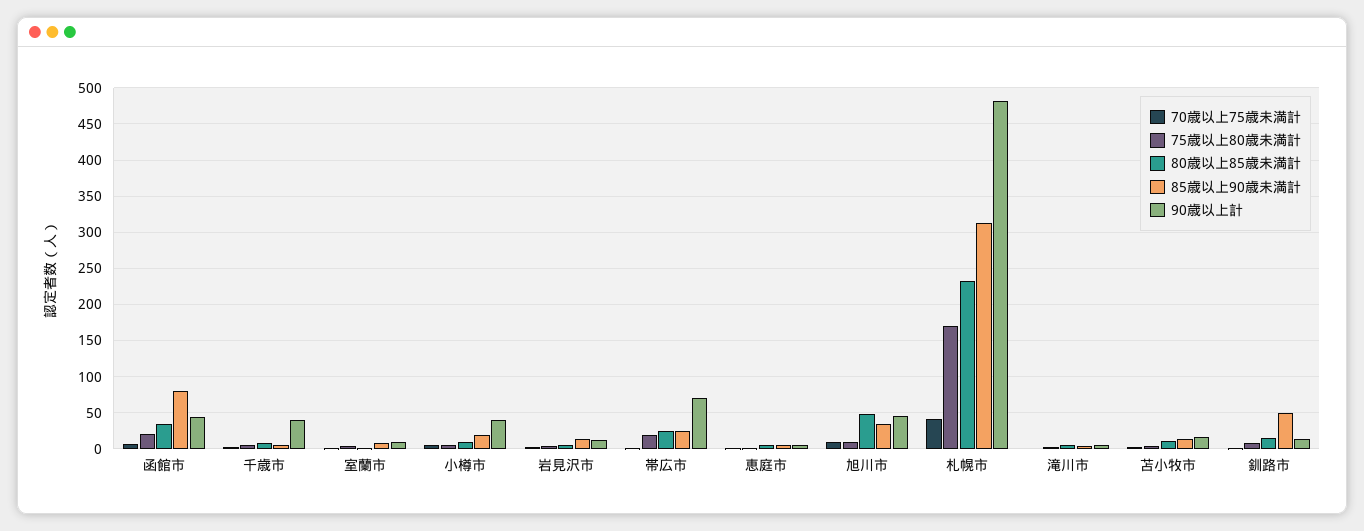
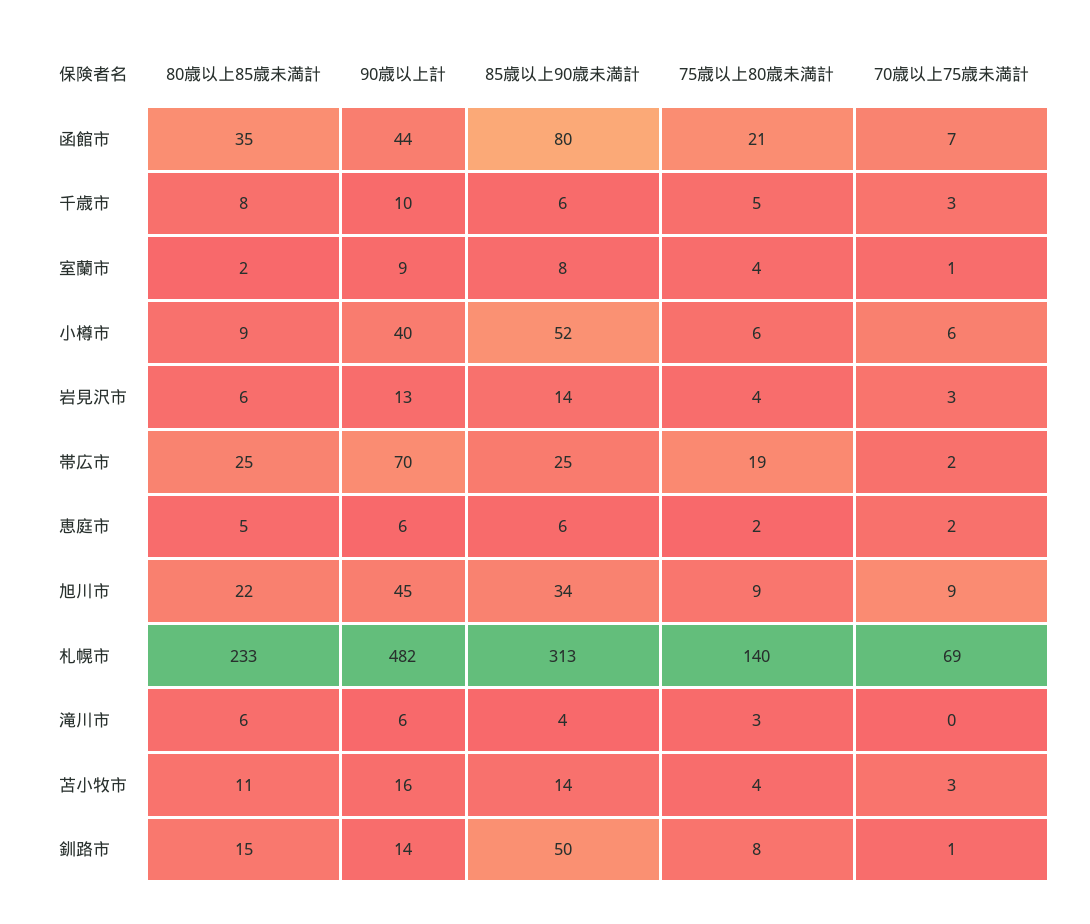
  {
    "70歳以上75歳未満計": {
      "函館市": 7,
      "千歳市": 3,
      "室蘭市": 1,
      "小樽市": 6,
      "岩見沢市": 3,
      "帯広市": 2,
      "恵庭市": 2,
      "旭川市": 9,
-     "札幌市": 40,
+     "札幌市": 69,
      "滝川市": 0,
      "苫小牧市": 3,
      "釧路市": 1
    },
    "75歳以上80歳未満計": {
      "函館市": 21,
      "千歳市": 5,
      "室蘭市": 4,
      "小樽市": 6,
      "岩見沢市": 4,
      "帯広市": 19,
      "恵庭市": 2,
      "旭川市": 9,
-     "札幌市": 170,
+     "札幌市": 140,
      "滝川市": 3,
      "苫小牧市": 4,
      "釧路市": 8
    },
    "80歳以上85歳未満計": {
      "函館市": 35,
      "千歳市": 8,
      "室蘭市": 2,
      "小樽市": 9,
      "岩見沢市": 6,
      "帯広市": 25,
      "恵庭市": 5,
-     "旭川市": 50,
+     "旭川市": 22,
      "札幌市": 233,
      "滝川市": 6,
      "苫小牧市": 11,
      "釧路市": 15
    },
    "85歳以上90歳未満計": {
      "函館市": 80,
      "千歳市": 6,
      "室蘭市": 8,
-     "小樽市": 20,
+     "小樽市": 52,
      "岩見沢市": 14,
      "帯広市": 25,
      "恵庭市": 6,
      "旭川市": 34,
      "札幌市": 313,
      "滝川市": 4,
      "苫小牧市": 14,
      "釧路市": 50
    },
    "90歳以上計": {
      "函館市": 44,
-     "千歳市": 40,
+     "千歳市": 10,
      "室蘭市": 9,
      "小樽市": 40,
      "岩見沢市": 13,
      "帯広市": 70,
      "恵庭市": 6,
      "旭川市": 45,
      "札幌市": 482,
      "滝川市": 6,
      "苫小牧市": 16,
      "釧路市": 14
    }
  }

